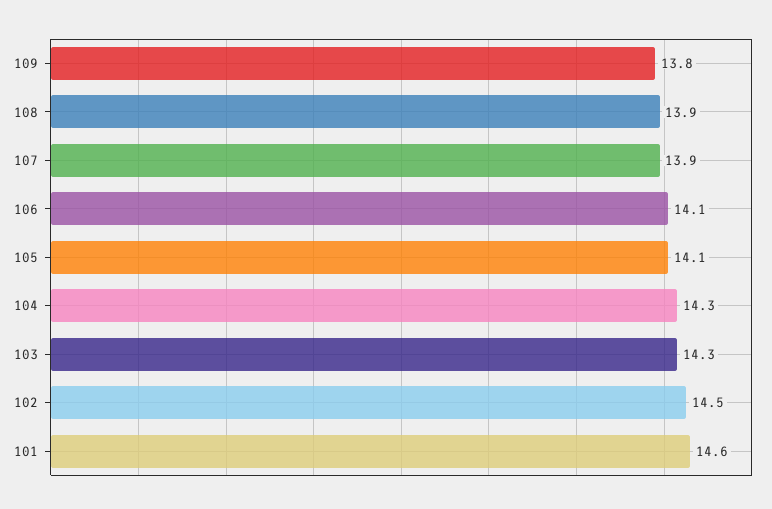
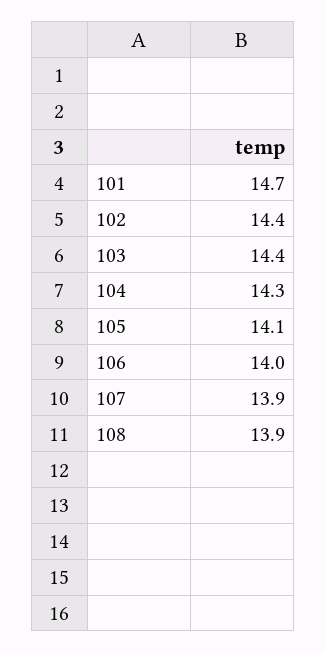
  {
-   "109": 13.8,
    "108": 13.9,
    "107": 13.9,
-   "106": 14.1,
+   "106": 14,
    "105": 14.1,
    "104": 14.3,
-   "103": 14.3,
+   "103": 14.4,
-   "102": 14.5,
+   "102": 14.4,
-   "101": 14.6
+   "101": 14.7
  }

